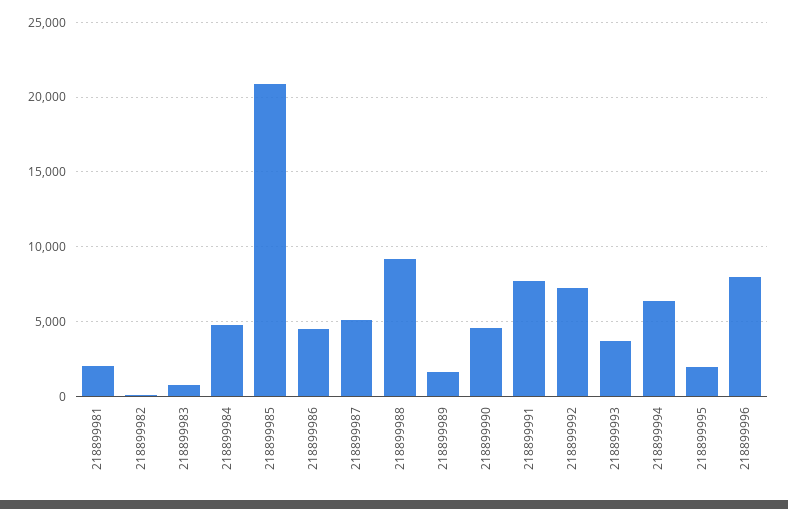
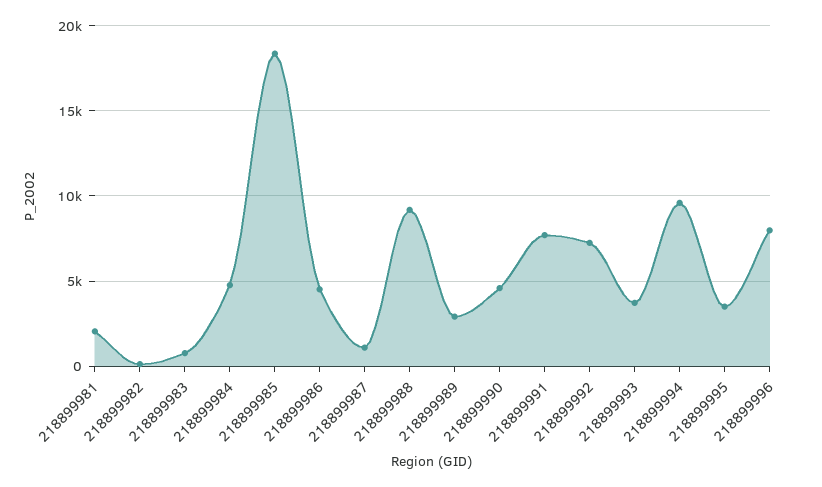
  {
    "218899981": 2000,
    "218899982": 0,
    "218899983": 1000,
    "218899984": 5000,
-   "218899985": 21000,
+   "218899985": 18500,
    "218899986": 4500,
-   "218899987": 5000,
+   "218899987": 1000,
    "218899988": 9000,
-   "218899989": 1500,
+   "218899989": 3000,
    "218899990": 4500,
    "218899991": 7500,
    "218899992": 7000,
    "218899993": 3500,
-   "218899994": 6500,
+   "218899994": 9500,
-   "218899995": 2000,
+   "218899995": 3500,
    "218899996": 8000
  }

